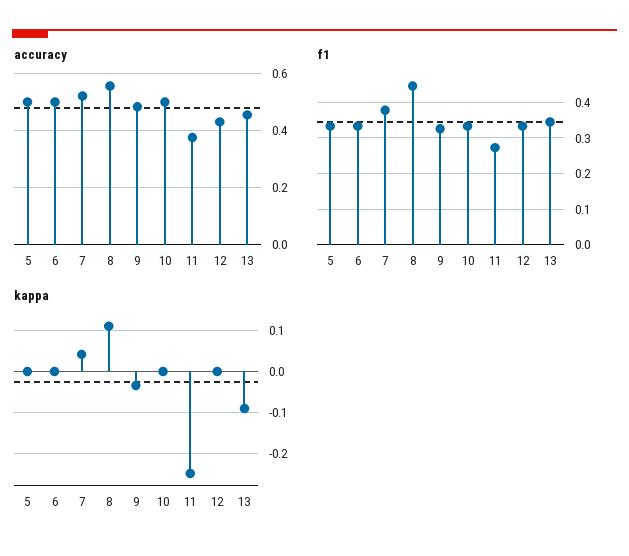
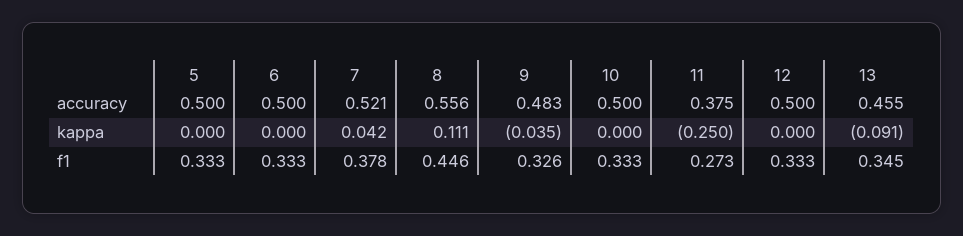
  {
    "accuracy": {
      "5": 0.5,
      "6": 0.5,
      "7": 0.521,
      "8": 0.556,
      "9": 0.483,
      "10": 0.5,
      "11": 0.375,
-     "12": 0.425,
+     "12": 0.5,
      "13": 0.455
    },
    "f1": {
      "5": 0.333,
      "6": 0.333,
      "7": 0.378,
      "8": 0.446,
      "9": 0.326,
      "10": 0.333,
      "11": 0.273,
      "12": 0.333,
      "13": 0.345
    },
    "kappa": {
      "5": 0,
      "6": 0,
      "7": 0.042,
      "8": 0.111,
      "9": -0.035,
      "10": 0,
      "11": -0.25,
      "12": 0,
      "13": -0.091
    }
  }

